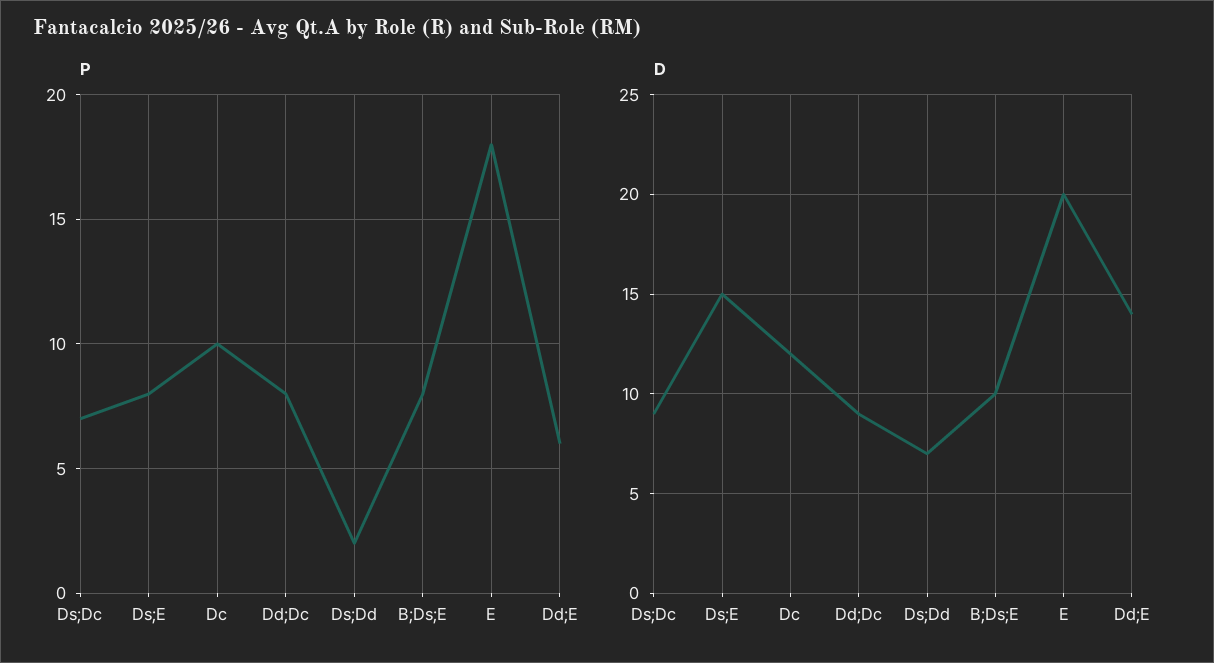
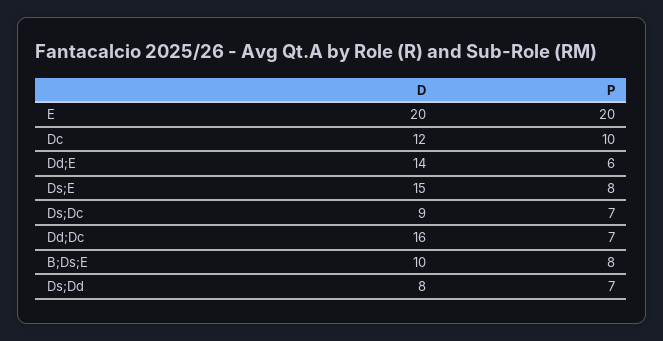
  {
    "P": {
      "Ds;Dc": 7,
      "Ds;E": 8,
      "Dc": 10,
-     "Dd;Dc": 8,
+     "Dd;Dc": 7,
-     "Ds;Dd": 2,
+     "Ds;Dd": 7,
      "B;Ds;E": 8,
-     "E": 18,
+     "E": 20,
      "Dd;E": 6
    },
    "D": {
      "Ds;Dc": 9,
      "Ds;E": 15,
      "Dc": 12,
-     "Dd;Dc": 9,
+     "Dd;Dc": 16,
-     "Ds;Dd": 7,
+     "Ds;Dd": 8,
      "B;Ds;E": 10,
      "E": 20,
      "Dd;E": 14
    }
  }

